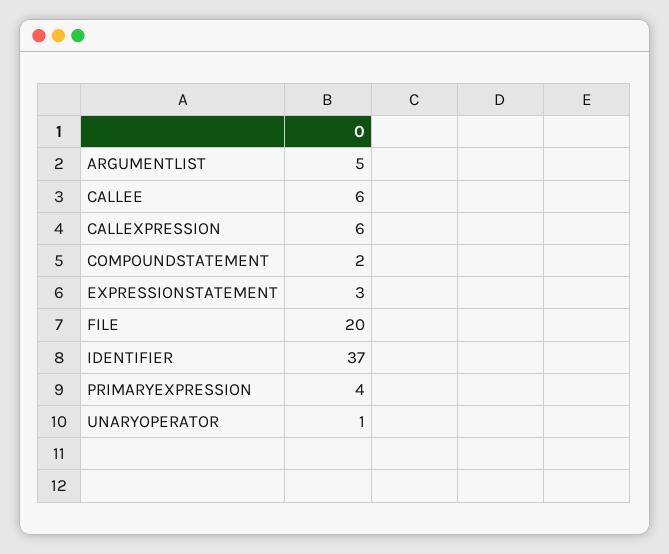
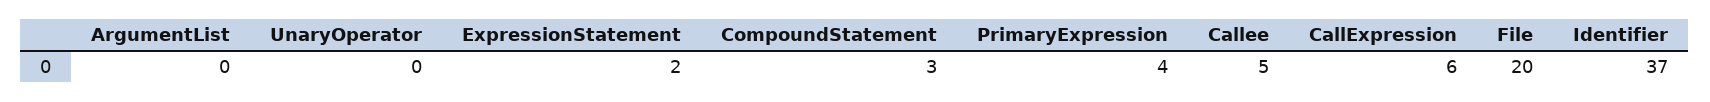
  {
-   "ARGUMENTLIST": 5,
+   "ARGUMENTLIST": 0,
-   "CALLEE": 6,
+   "CALLEE": 5,
    "CALLEXPRESSION": 6,
-   "COMPOUNDSTATEMENT": 2,
+   "COMPOUNDSTATEMENT": 3,
-   "EXPRESSIONSTATEMENT": 3,
+   "EXPRESSIONSTATEMENT": 2,
    "FILE": 20,
    "IDENTIFIER": 37,
    "PRIMARYEXPRESSION": 4,
-   "UNARYOPERATOR": 1
+   "UNARYOPERATOR": 0
  }

